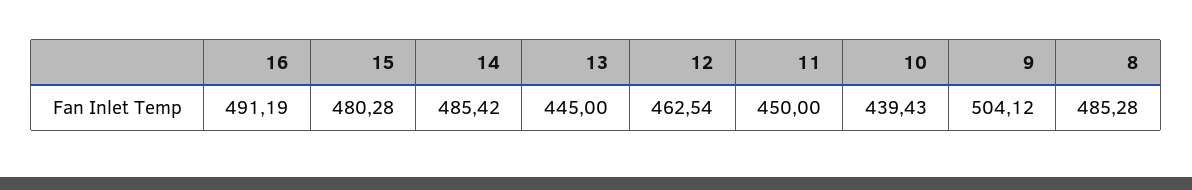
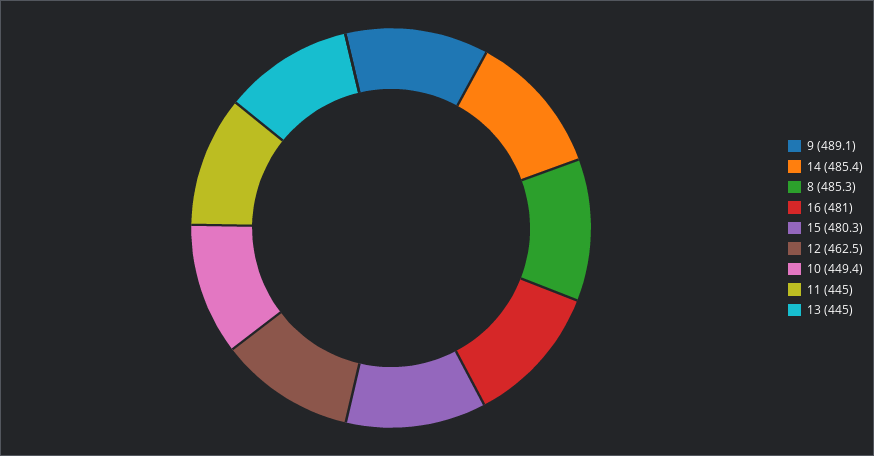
  {
-   "16": 491.19,
+   "16": 481,
    "15": 480.28,
    "14": 485.42,
    "13": 445,
    "12": 462.54,
-   "11": 450,
+   "11": 445,
-   "10": 439.43,
+   "10": 449.4,
-   "9": 504.12,
+   "9": 489.1,
    "8": 485.28
  }

